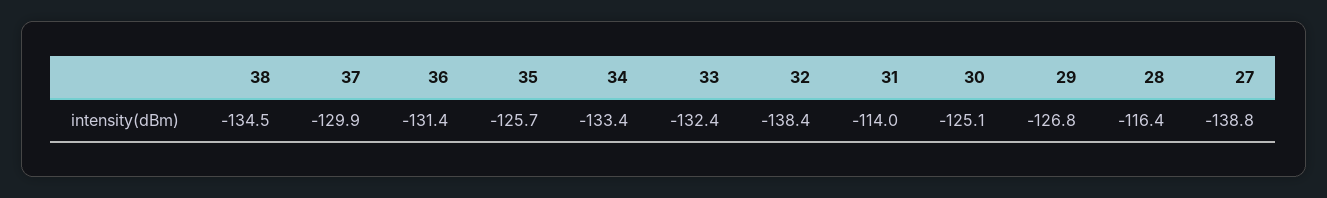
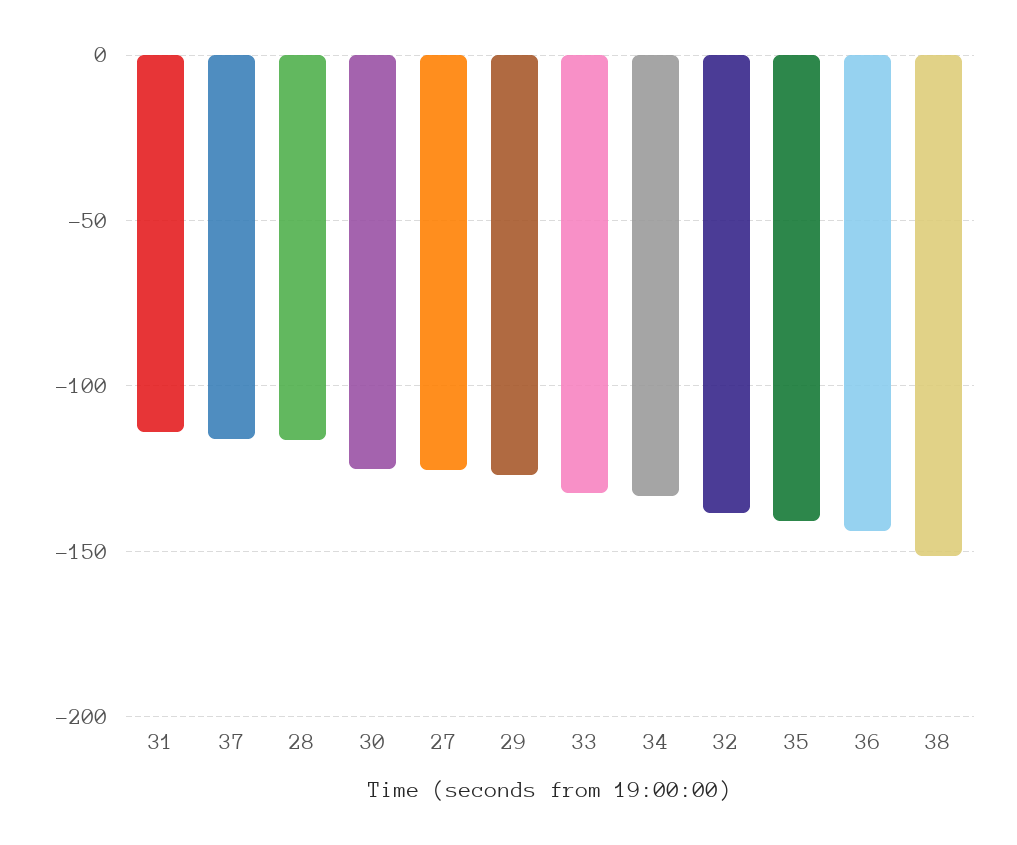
  {
-   "38": -134.5,
+   "38": -150,
-   "37": -129.9,
+   "37": -115,
-   "36": -131.4,
+   "36": -145,
-   "35": -125.7,
+   "35": -140,
    "34": -133.4,
    "33": -132.4,
    "32": -138.4,
    "31": -114,
    "30": -125.1,
    "29": -126.8,
    "28": -116.4,
-   "27": -138.8
+   "27": -125
  }

